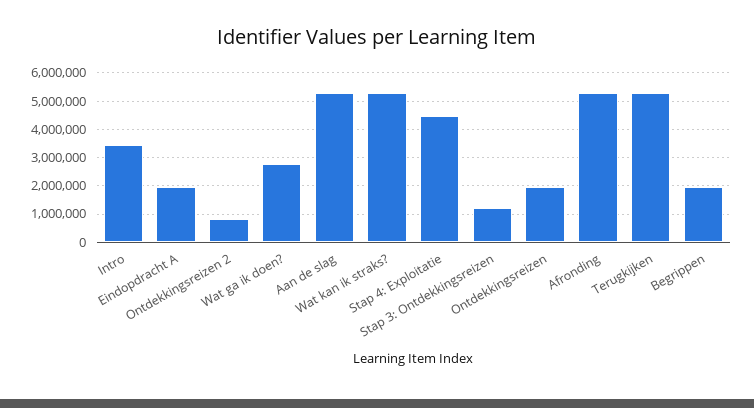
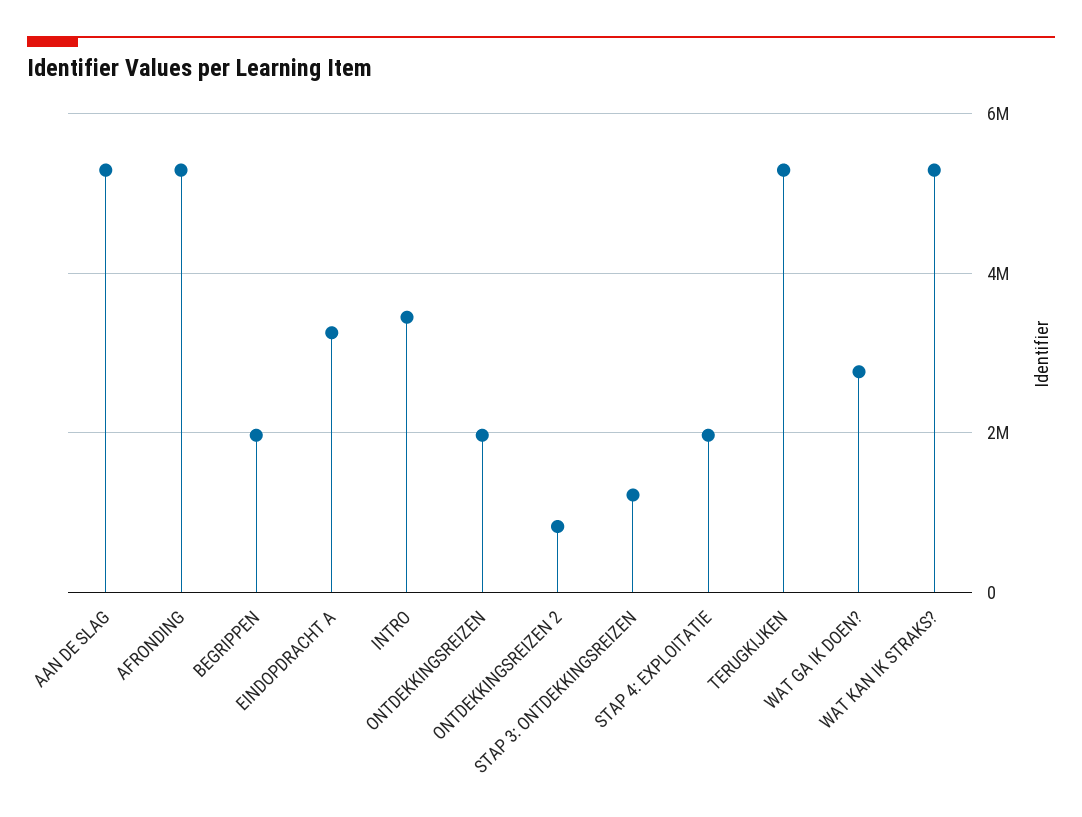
  {
    "Intro": 3400000,
-   "Eindopdracht A": 2000000,
+   "Eindopdracht A": 3200000,
    "Ontdekkingsreizen 2": 800000,
    "Wat ga ik doen?": 2800000,
    "Aan de slag": 5200000,
    "Wat kan ik straks?": 5200000,
-   "Stap 4: Exploitatie": 4500000,
+   "Stap 4: Exploitatie": 2000000,
    "Stap 3: Ontdekkingsreizen": 1200000,
    "Ontdekkingsreizen": 2000000,
    "Afronding": 5200000,
    "Terugkijken": 5200000,
    "Begrippen": 2000000
  }

